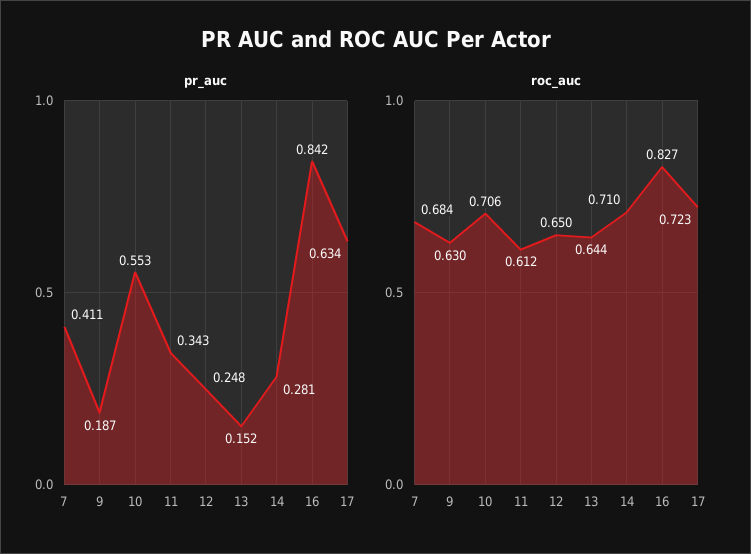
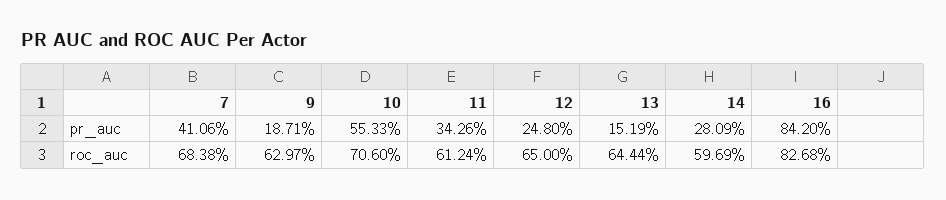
  {
    "pr_auc": {
      "7": 0.4106,
      "9": 0.1871,
      "10": 0.5533,
      "11": 0.3426,
      "12": 0.248,
      "13": 0.1519,
      "14": 0.2809,
-     "16": 0.842,
+     "16": 0.842
-     "17": 0.634
    },
    "roc_auc": {
      "7": 0.6838,
      "9": 0.6297,
      "10": 0.706,
      "11": 0.6124,
      "12": 0.65,
      "13": 0.6444,
-     "14": 0.71,
+     "14": 0.5969,
-     "16": 0.8268,
+     "16": 0.8268
-     "17": 0.723
    }
  }

